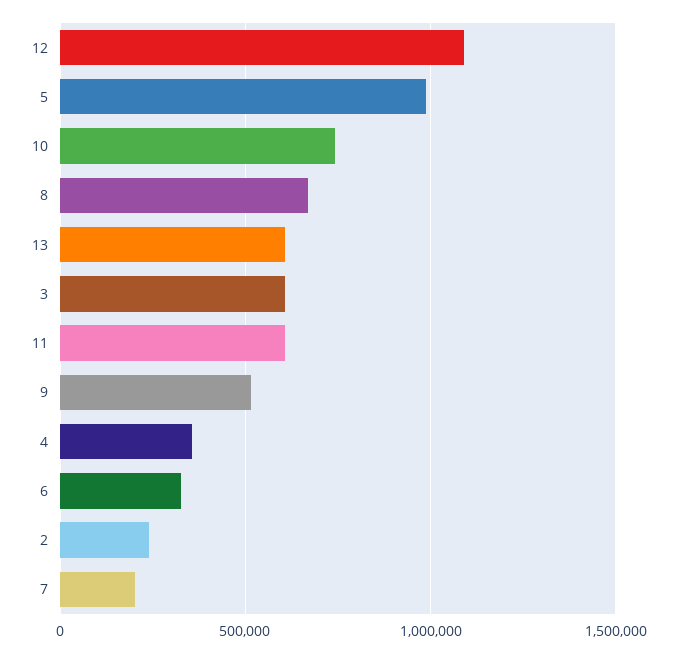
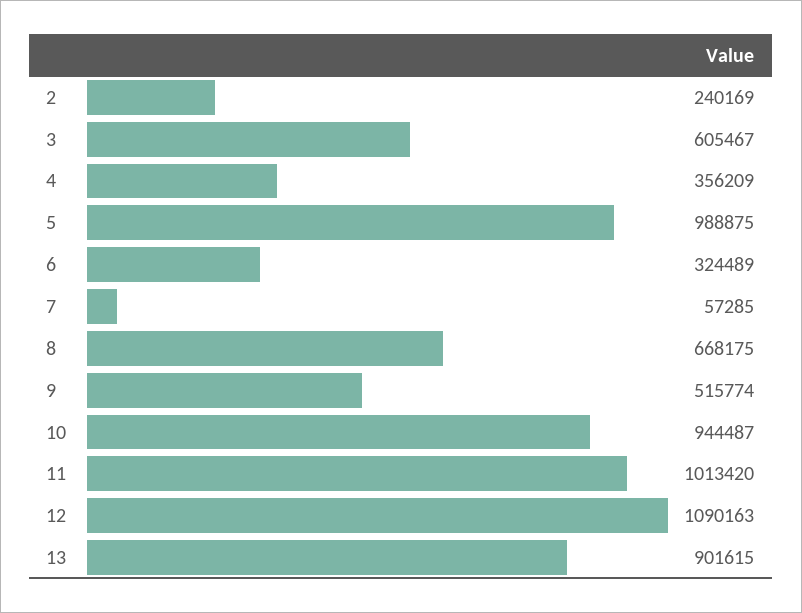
  {
    "12": 1090163,
    "5": 988875,
-   "10": 750000,
+   "10": 944487,
    "8": 668175,
-   "13": 600000,
+   "13": 901615,
    "3": 605467,
-   "11": 600000,
+   "11": 1013420,
    "9": 515774,
    "4": 356209,
    "6": 324489,
    "2": 240169,
-   "7": 200000
+   "7": 57285
  }

